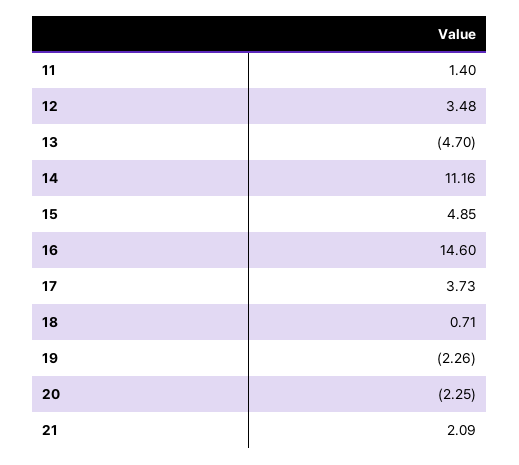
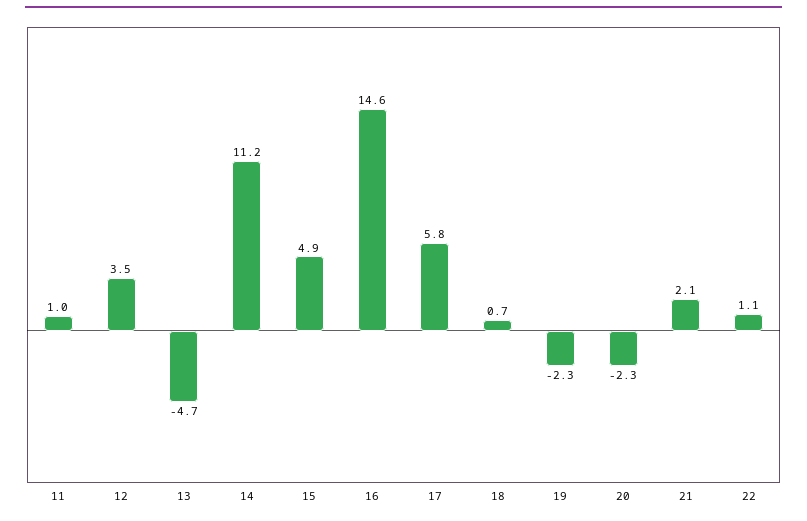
  {
-   "11": 1.4,
+   "11": 1,
    "12": 3.48,
    "13": -4.7,
    "14": 11.16,
    "15": 4.85,
    "16": 14.6,
-   "17": 3.73,
+   "17": 5.8,
    "18": 0.71,
    "19": -2.26,
    "20": -2.25,
-   "21": 2.09
+   "21": 2.09,
+   "22": 1.1
  }

